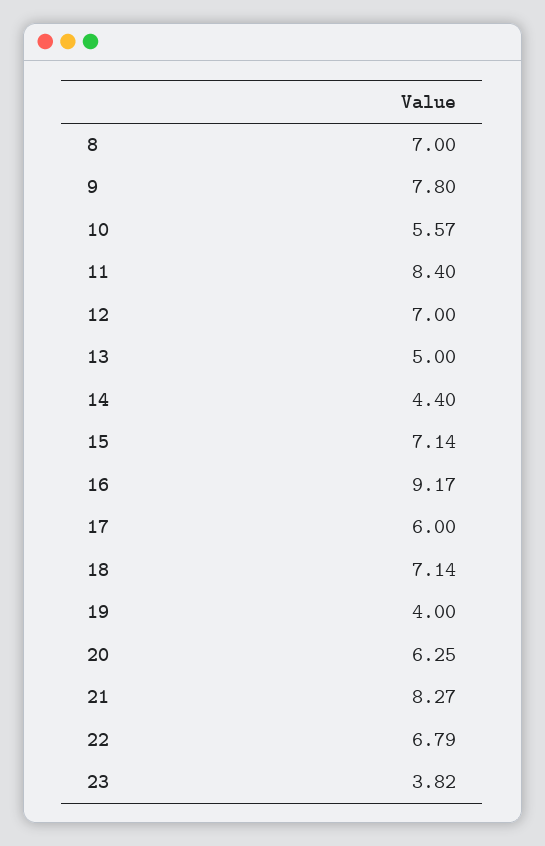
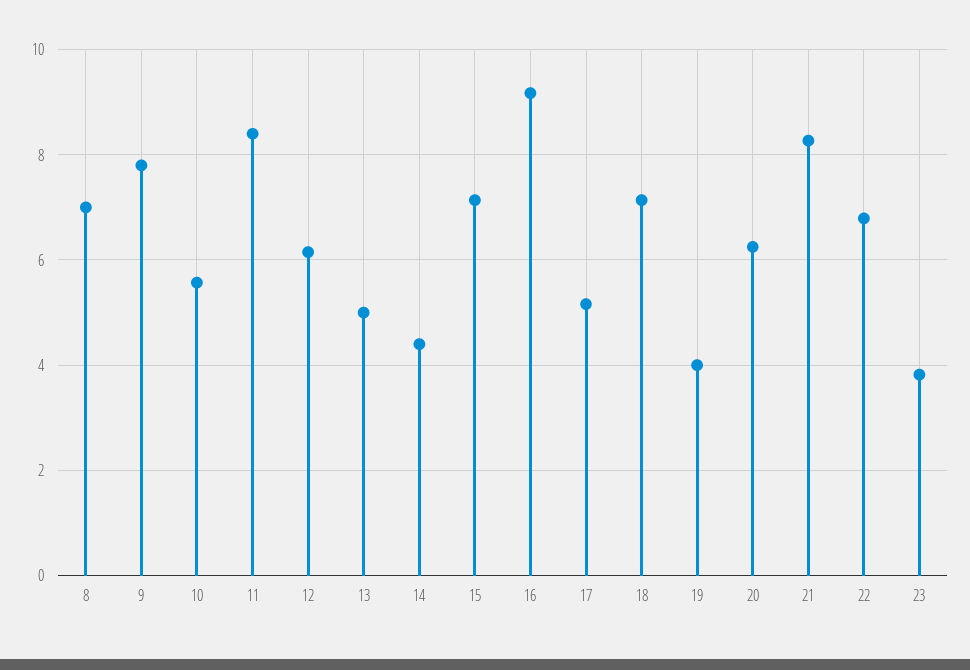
  {
    "8": 7,
    "9": 7.8,
    "10": 5.57,
    "11": 8.4,
-   "12": 7,
+   "12": 6.2,
    "13": 5,
    "14": 4.4,
    "15": 7.14,
    "16": 9.17,
-   "17": 6,
+   "17": 5.2,
    "18": 7.14,
    "19": 4,
    "20": 6.25,
    "21": 8.27,
    "22": 6.79,
    "23": 3.82
  }

